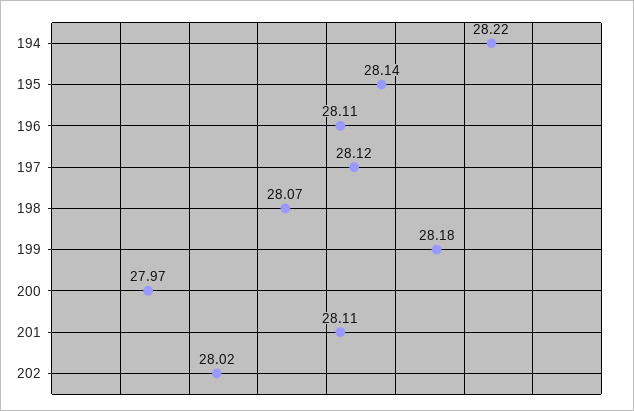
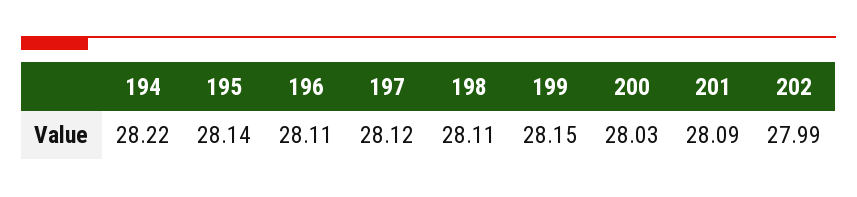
  {
    "194": 28.22,
    "195": 28.14,
    "196": 28.11,
    "197": 28.12,
-   "198": 28.07,
+   "198": 28.11,
-   "199": 28.18,
+   "199": 28.15,
-   "200": 27.97,
+   "200": 28.03,
-   "201": 28.11,
+   "201": 28.09,
-   "202": 28.02
+   "202": 27.99
  }

